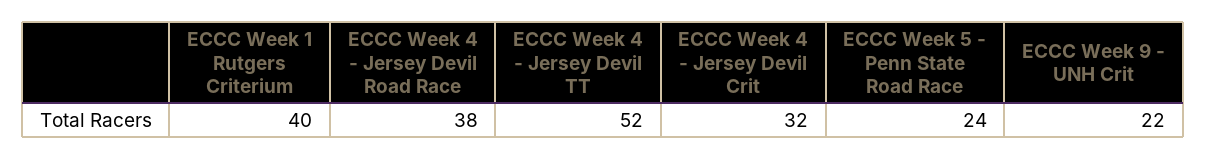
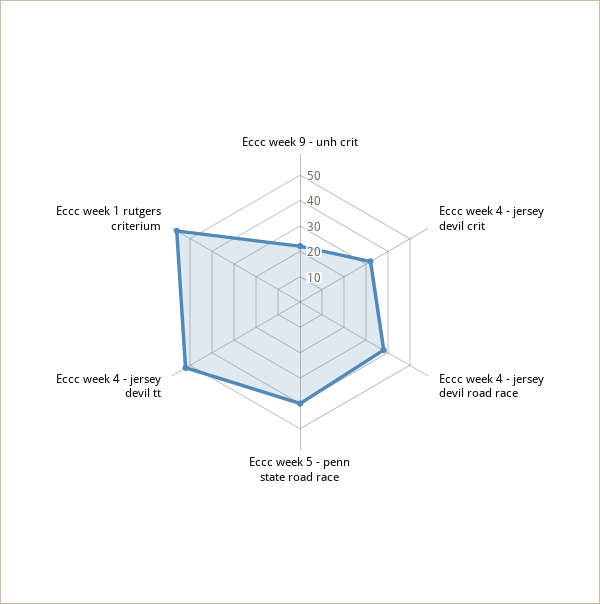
  {
-   "ECCC Week 1 Rutgers Criterium": 40,
+   "ECCC Week 1 Rutgers Criterium": 55,
    "ECCC Week 4 - Jersey Devil Road Race": 38,
    "ECCC Week 4 - Jersey Devil TT": 52,
    "ECCC Week 4 - Jersey Devil Crit": 32,
-   "ECCC Week 5 - Penn State Road Race": 24,
+   "ECCC Week 5 - Penn State Road Race": 40,
    "ECCC Week 9 - UNH Crit": 22
  }

